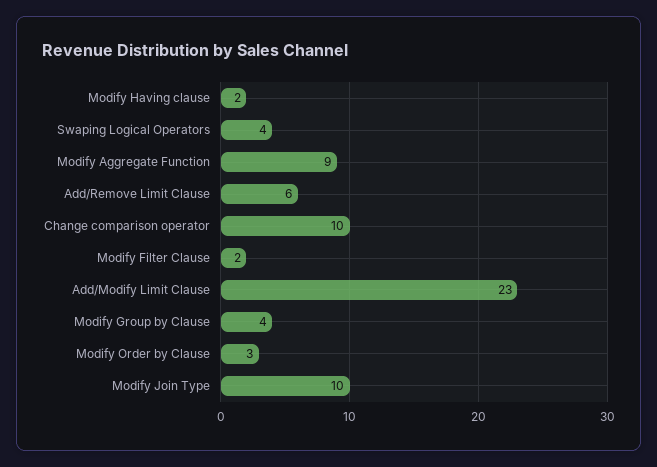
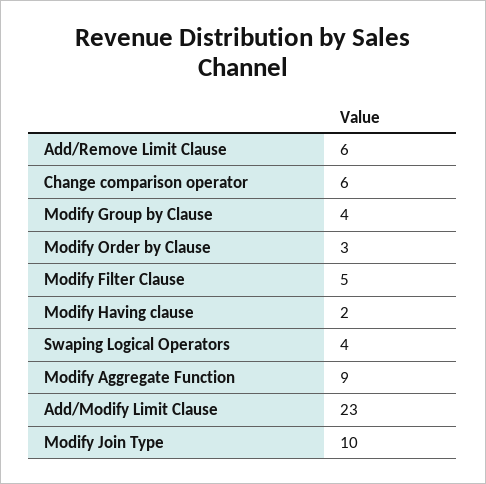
  {
    "Modify Having clause": 2,
    "Swaping Logical Operators": 4,
    "Modify Aggregate Function": 9,
    "Add/Remove Limit Clause": 6,
-   "Change comparison operator": 10,
+   "Change comparison operator": 6,
-   "Modify Filter Clause": 2,
+   "Modify Filter Clause": 5,
    "Add/Modify Limit Clause": 23,
    "Modify Group by Clause": 4,
    "Modify Order by Clause": 3,
    "Modify Join Type": 10
  }

